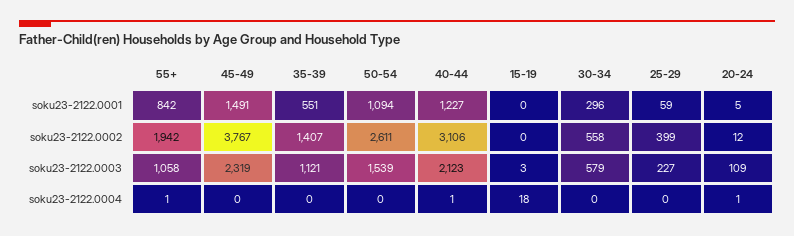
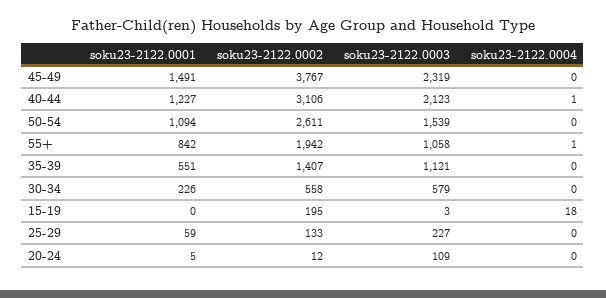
  {
    "55+": {
      "soku23-2122.0001": 842,
      "soku23-2122.0002": 1942,
      "soku23-2122.0003": 1058,
      "soku23-2122.0004": 1
    },
    "45-49": {
      "soku23-2122.0001": 1491,
      "soku23-2122.0002": 3767,
      "soku23-2122.0003": 2319,
      "soku23-2122.0004": 0
    },
    "35-39": {
      "soku23-2122.0001": 551,
      "soku23-2122.0002": 1407,
      "soku23-2122.0003": 1121,
      "soku23-2122.0004": 0
    },
    "50-54": {
      "soku23-2122.0001": 1094,
      "soku23-2122.0002": 2611,
      "soku23-2122.0003": 1539,
      "soku23-2122.0004": 0
    },
    "40-44": {
      "soku23-2122.0001": 1227,
      "soku23-2122.0002": 3106,
      "soku23-2122.0003": 2123,
      "soku23-2122.0004": 1
    },
    "15-19": {
      "soku23-2122.0001": 0,
-     "soku23-2122.0002": 0,
+     "soku23-2122.0002": 195,
      "soku23-2122.0003": 3,
      "soku23-2122.0004": 18
    },
    "30-34": {
-     "soku23-2122.0001": 296,
+     "soku23-2122.0001": 226,
      "soku23-2122.0002": 558,
      "soku23-2122.0003": 579,
      "soku23-2122.0004": 0
    },
    "25-29": {
      "soku23-2122.0001": 59,
-     "soku23-2122.0002": 399,
+     "soku23-2122.0002": 133,
      "soku23-2122.0003": 227,
      "soku23-2122.0004": 0
    },
    "20-24": {
      "soku23-2122.0001": 5,
      "soku23-2122.0002": 12,
      "soku23-2122.0003": 109,
-     "soku23-2122.0004": 1
+     "soku23-2122.0004": 0
    }
  }

